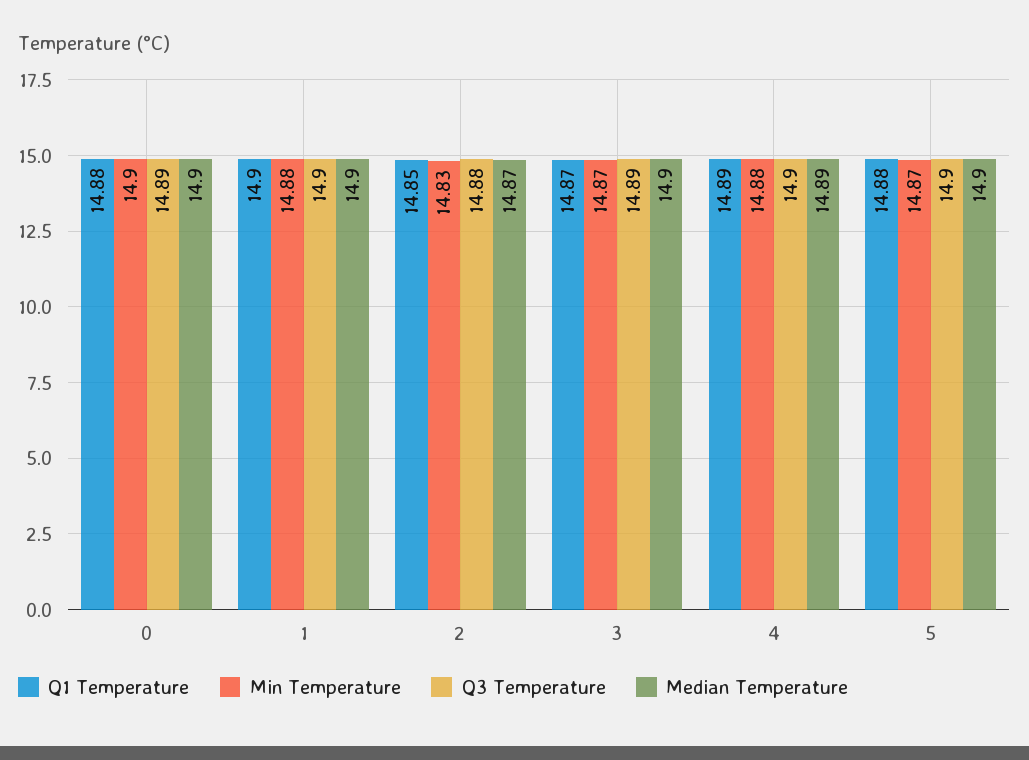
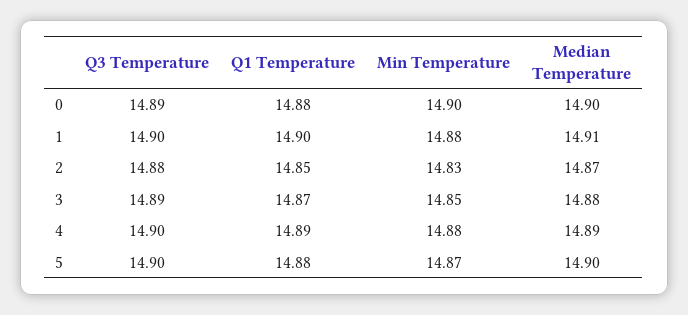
  {
    "Q1 Temperature": {
      "0": 14.88,
      "1": 14.9,
      "2": 14.85,
      "3": 14.87,
      "4": 14.89,
      "5": 14.88
    },
    "Min Temperature": {
      "0": 14.9,
      "1": 14.88,
      "2": 14.83,
-     "3": 14.87,
+     "3": 14.85,
      "4": 14.88,
      "5": 14.87
    },
    "Q3 Temperature": {
      "0": 14.89,
      "1": 14.9,
      "2": 14.88,
      "3": 14.89,
      "4": 14.9,
      "5": 14.9
    },
    "Median Temperature": {
      "0": 14.9,
-     "1": 14.9,
+     "1": 14.91,
      "2": 14.87,
-     "3": 14.9,
+     "3": 14.88,
      "4": 14.89,
      "5": 14.9
    }
  }

